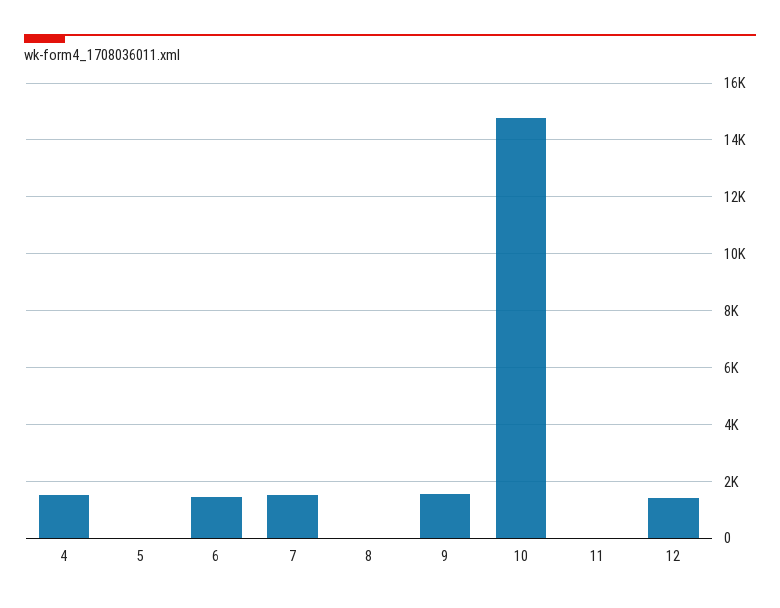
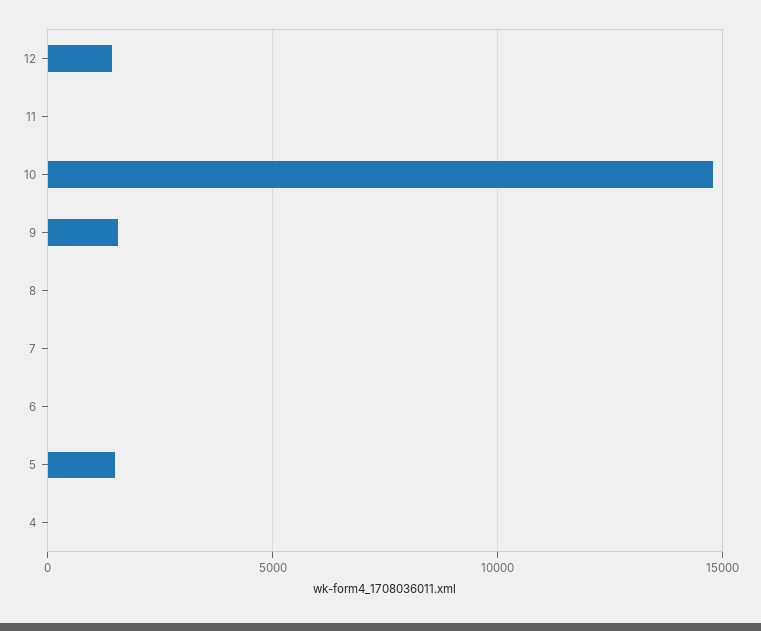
  {
-   "4": 1500,
+   "4": 0,
-   "5": 0,
+   "5": 1500,
-   "6": 1500,
+   "6": 0,
-   "7": 1500,
+   "7": 0,
    "8": 0,
    "9": 1500,
    "10": 14750,
    "11": 0,
    "12": 1500
  }

